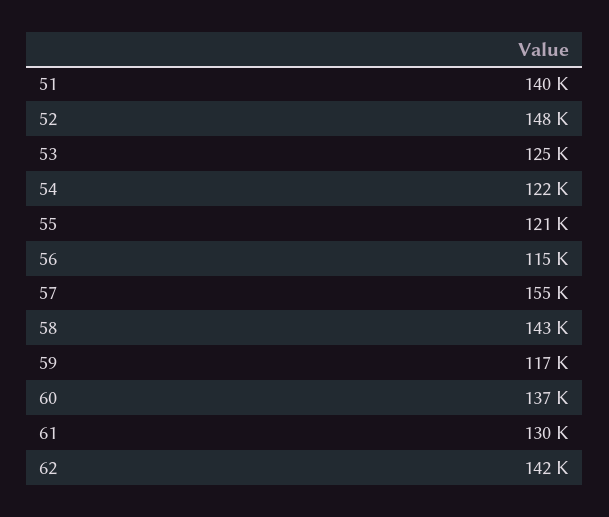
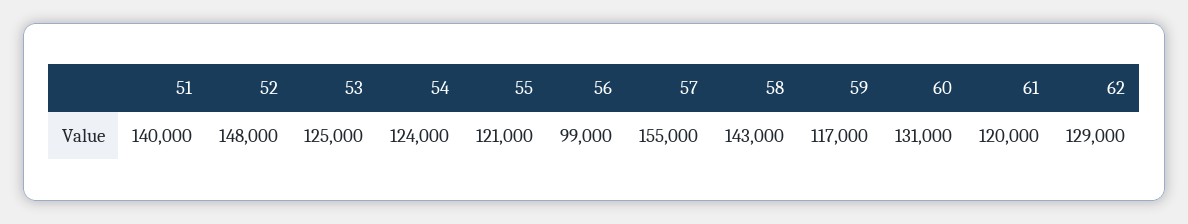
  {
    "51": 140000,
    "52": 148000,
    "53": 125000,
-   "54": 122000,
+   "54": 124000,
    "55": 121000,
-   "56": 115000,
+   "56": 99000,
    "57": 155000,
    "58": 143000,
    "59": 117000,
-   "60": 137000,
+   "60": 131000,
-   "61": 130000,
+   "61": 120000,
-   "62": 142000
+   "62": 129000
  }

